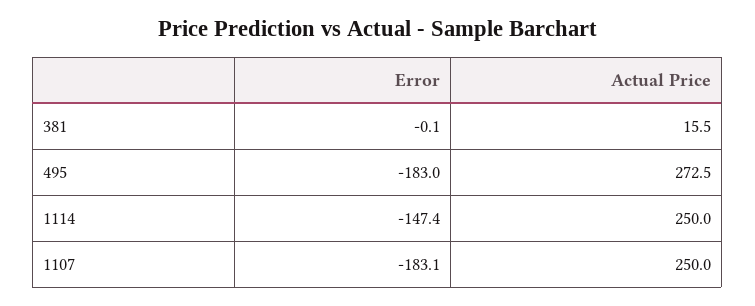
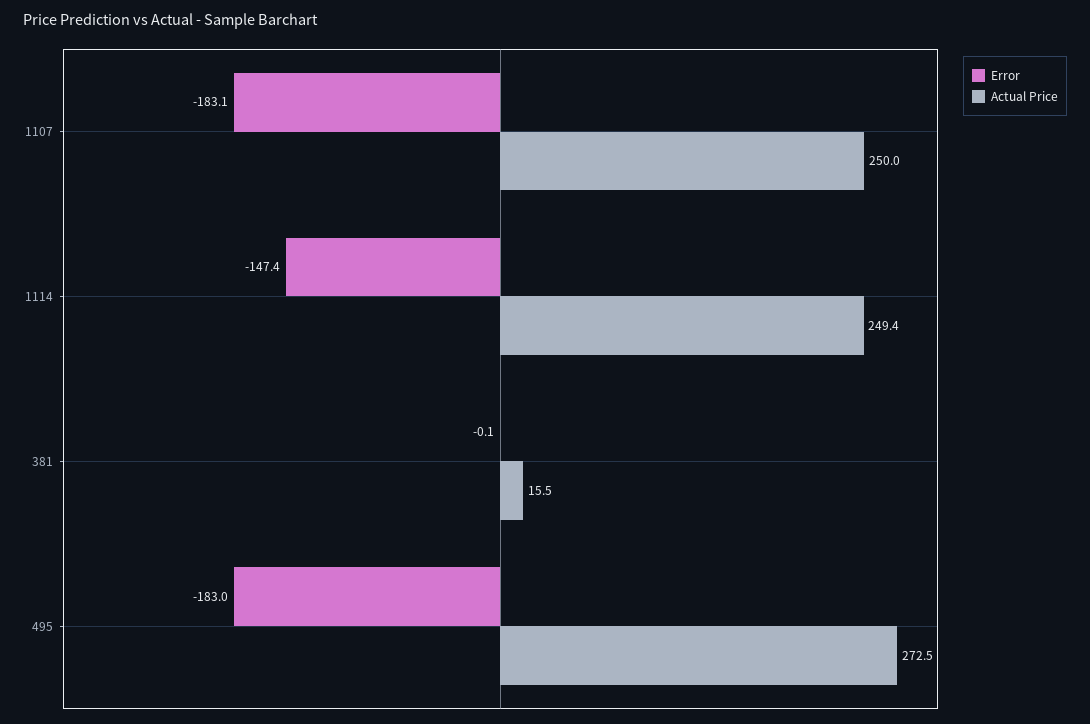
  {
    "Error": {
      "381": -0.1,
      "495": -183,
      "1114": -147.4,
      "1107": -183.1
    },
    "Actual Price": {
      "381": 15.5,
      "495": 272.5,
-     "1114": 250,
+     "1114": 249.4,
      "1107": 250
    }
  }

